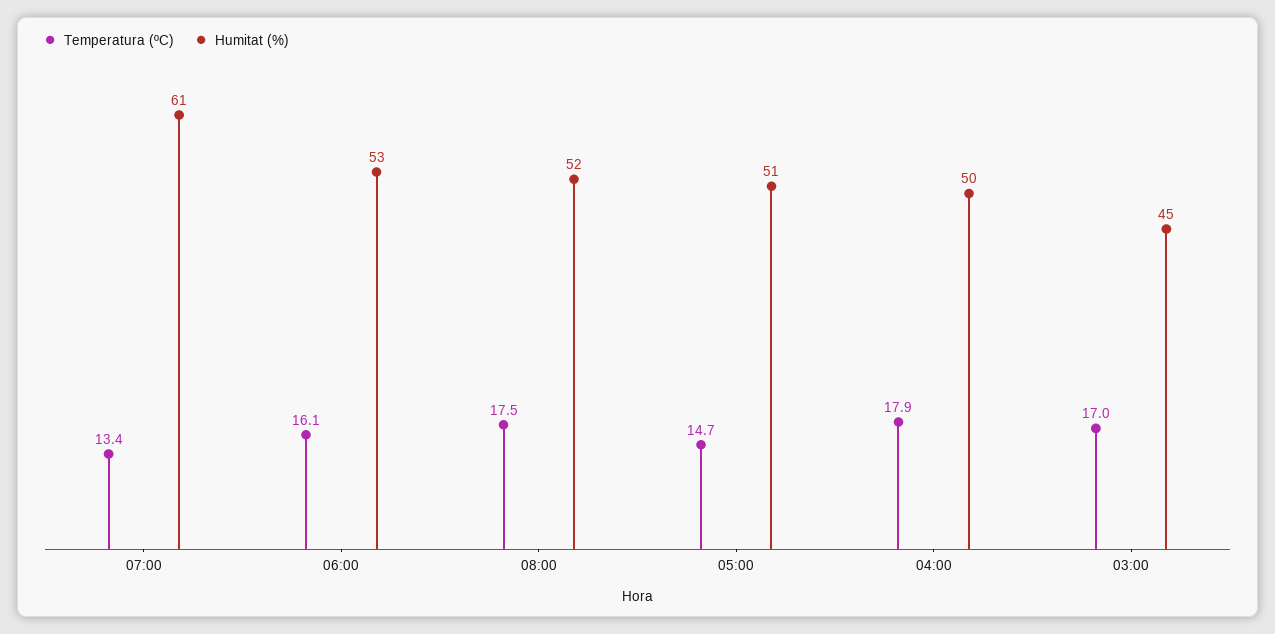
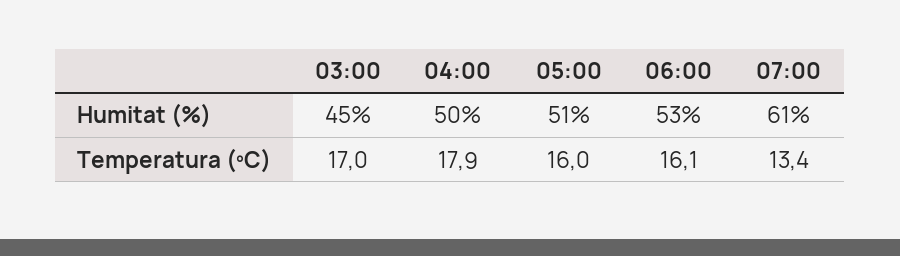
  {
    "Temperatura (ºC)": {
      "07:00": 13.4,
      "06:00": 16.1,
-     "08:00": 17.5,
-     "05:00": 14.7,
+     "05:00": 16,
      "04:00": 17.9,
      "03:00": 17
    },
    "Humitat (%)": {
      "07:00": 61,
      "06:00": 53,
-     "08:00": 52,
      "05:00": 51,
      "04:00": 50,
      "03:00": 45
    }
  }

